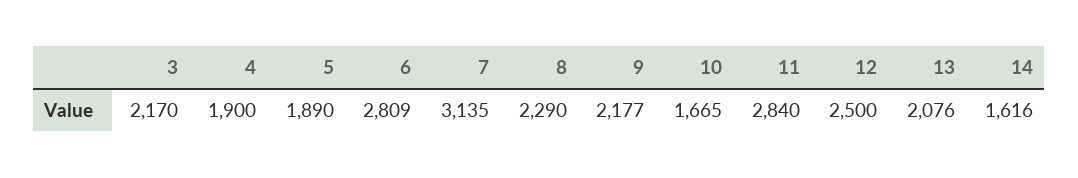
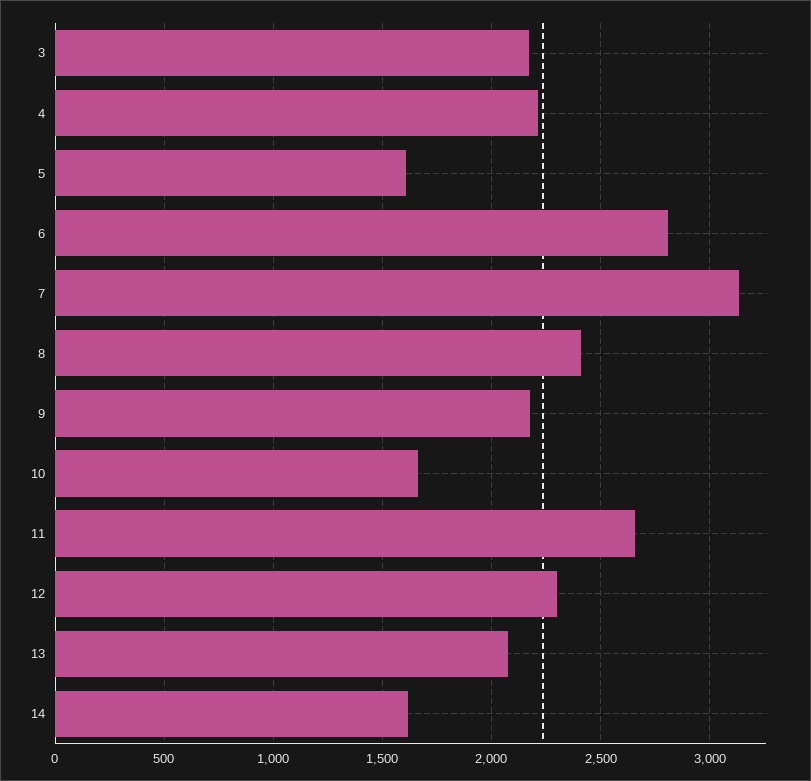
  {
    "3": 2170,
-   "4": 1900,
+   "4": 2200,
-   "5": 1890,
+   "5": 1600,
    "6": 2809,
    "7": 3135,
-   "8": 2290,
+   "8": 2400,
    "9": 2177,
    "10": 1665,
-   "11": 2840,
+   "11": 2650,
-   "12": 2500,
+   "12": 2300,
    "13": 2076,
    "14": 1616
  }

